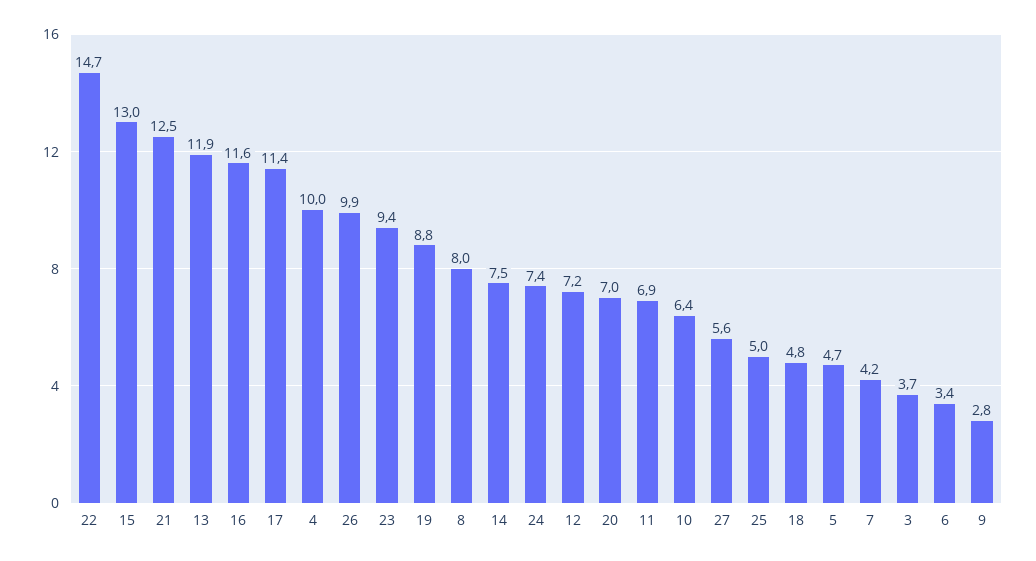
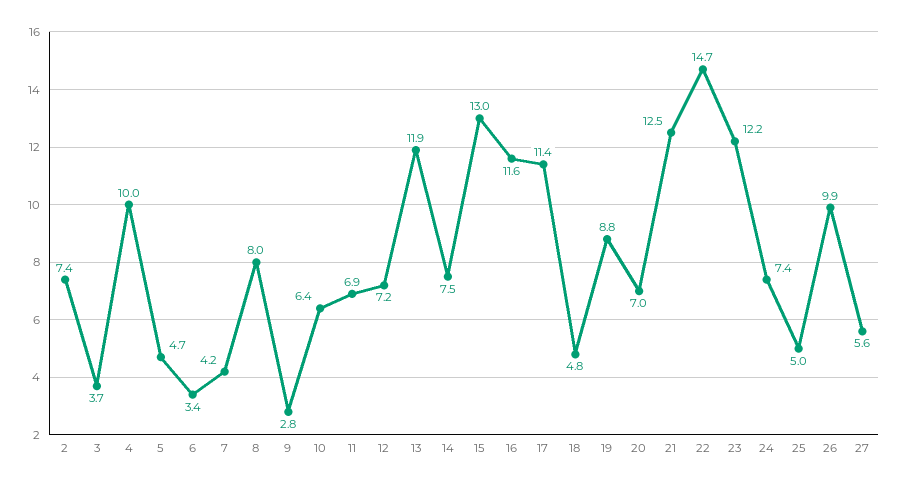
  {
    "22": 14.7,
    "15": 13,
    "21": 12.5,
    "13": 11.9,
    "16": 11.6,
    "17": 11.4,
    "4": 10,
    "26": 9.9,
-   "23": 9.4,
+   "23": 12.2,
    "19": 8.8,
    "8": 8,
    "14": 7.5,
    "24": 7.4,
    "12": 7.2,
    "20": 7,
    "11": 6.9,
    "10": 6.4,
    "27": 5.6,
    "25": 5,
    "18": 4.8,
    "5": 4.7,
    "7": 4.2,
    "3": 3.7,
    "6": 3.4,
-   "9": 2.8
+   "9": 2.8,
+   "2": 7.4
  }

